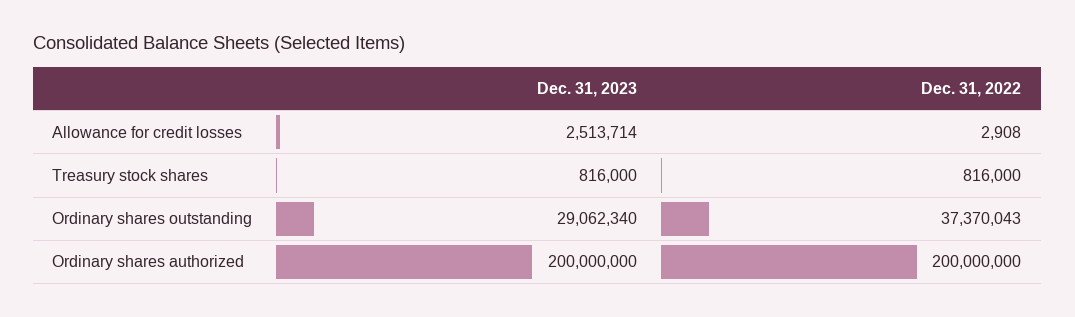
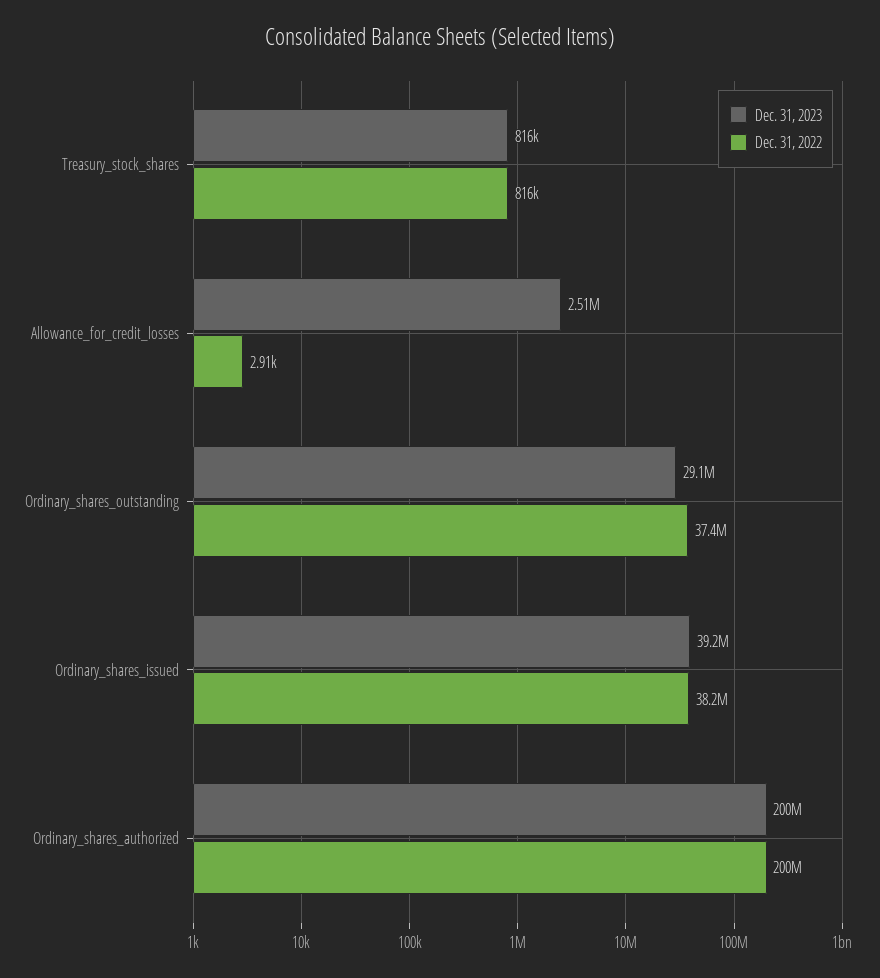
  {
    "Dec. 31, 2023": {
      "Allowance for credit losses": 2513714,
      "Treasury stock shares": 816000,
      "Ordinary shares outstanding": 29062340,
-     "Ordinary shares authorized": 200000000
+     "Ordinary shares authorized": 200000000,
+     "Ordinary_shares_issued": 39200000
    },
    "Dec. 31, 2022": {
      "Allowance for credit losses": 2908,
      "Treasury stock shares": 816000,
      "Ordinary shares outstanding": 37370043,
-     "Ordinary shares authorized": 200000000
+     "Ordinary shares authorized": 200000000,
+     "Ordinary_shares_issued": 38200000
    }
  }

